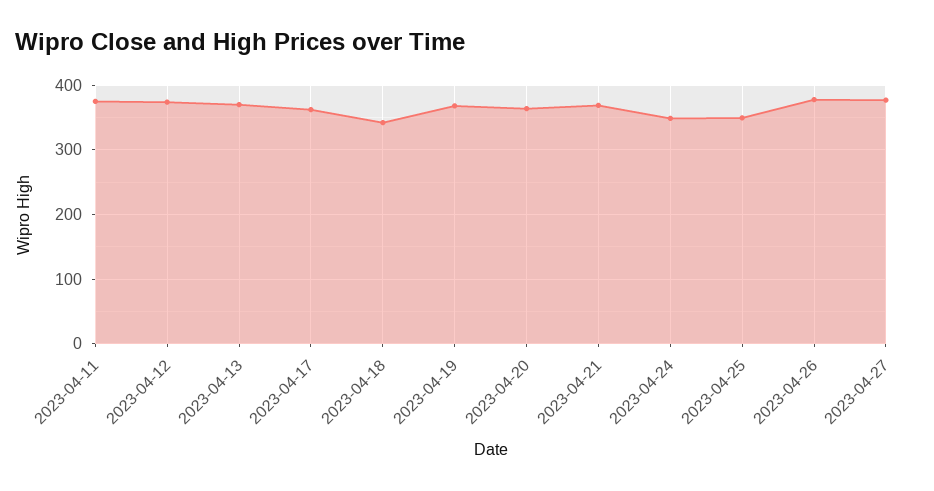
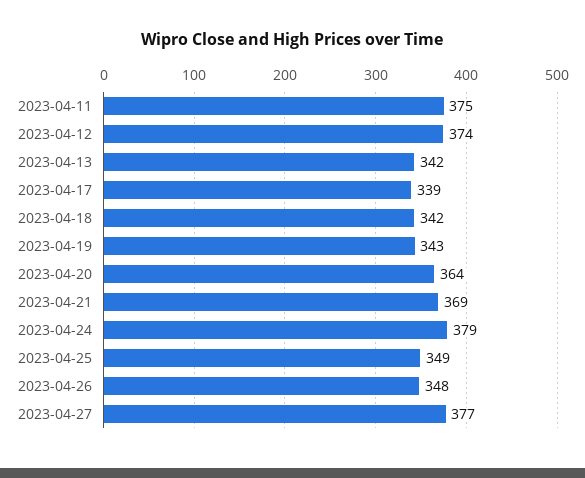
  {
    "2023-04-11": 375,
    "2023-04-12": 374,
-   "2023-04-13": 370,
+   "2023-04-13": 342,
-   "2023-04-17": 360,
+   "2023-04-17": 339,
    "2023-04-18": 342,
-   "2023-04-19": 370,
+   "2023-04-19": 343,
    "2023-04-20": 364,
    "2023-04-21": 369,
-   "2023-04-24": 350,
+   "2023-04-24": 379,
    "2023-04-25": 349,
-   "2023-04-26": 380,
+   "2023-04-26": 348,
    "2023-04-27": 377
  }

